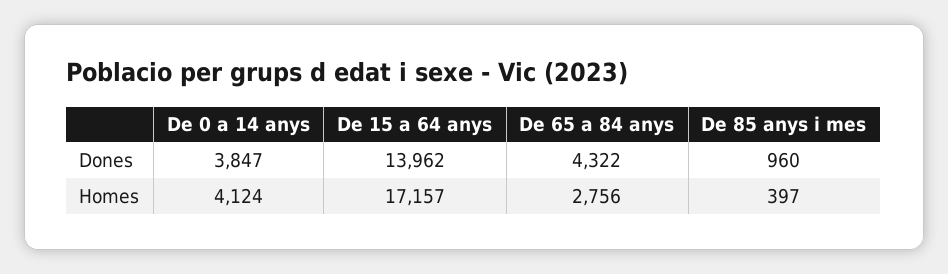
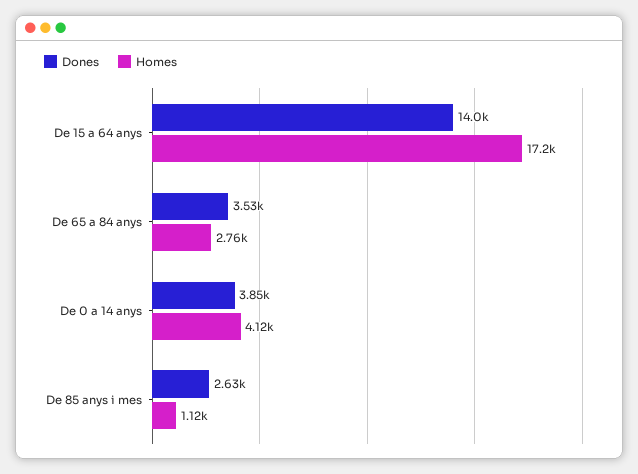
  {
    "Dones": {
      "De 0 a 14 anys": 3847,
      "De 15 a 64 anys": 13962,
-     "De 65 a 84 anys": 4322,
+     "De 65 a 84 anys": 3530,
-     "De 85 anys i mes": 960
+     "De 85 anys i mes": 2630
    },
    "Homes": {
      "De 0 a 14 anys": 4124,
      "De 15 a 64 anys": 17157,
      "De 65 a 84 anys": 2756,
-     "De 85 anys i mes": 397
+     "De 85 anys i mes": 1120
    }
  }

